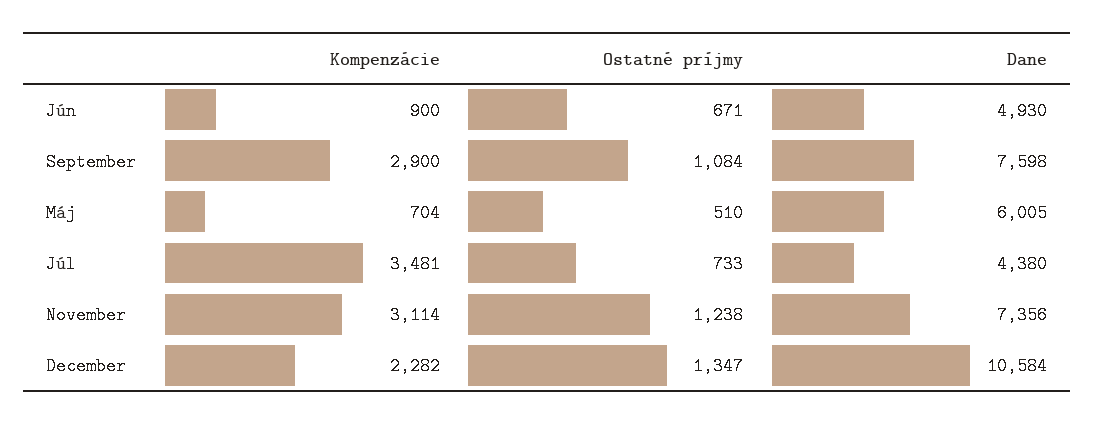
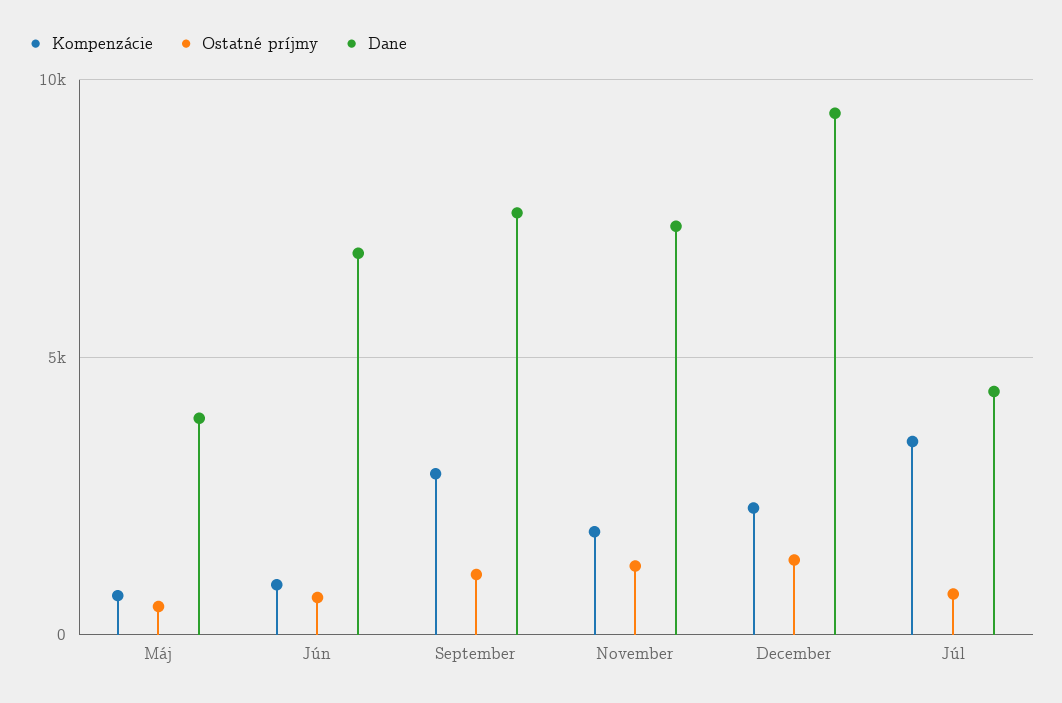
  {
    "Kompenzácie": {
      "Jún": 900,
      "September": 2900,
      "Máj": 704,
      "Júl": 3481,
-     "November": 3114,
+     "November": 2000,
      "December": 2282
    },
    "Ostatné príjmy": {
      "Jún": 671,
      "September": 1084,
      "Máj": 510,
      "Júl": 733,
      "November": 1238,
      "December": 1347
    },
    "Dane": {
-     "Jún": 4930,
+     "Jún": 7000,
      "September": 7598,
-     "Máj": 6005,
+     "Máj": 4000,
      "Júl": 4380,
      "November": 7356,
-     "December": 10584
+     "December": 9500
    }
  }

